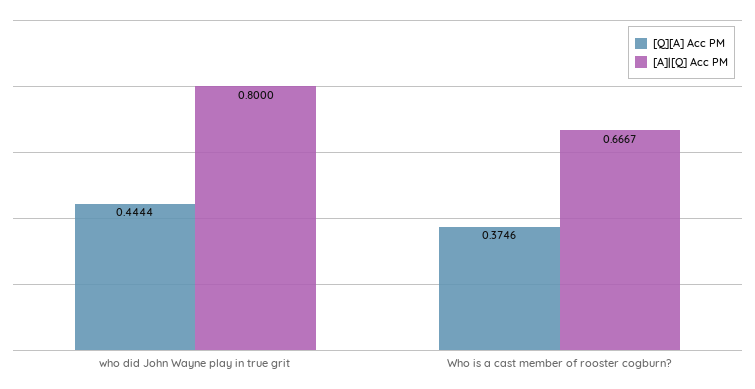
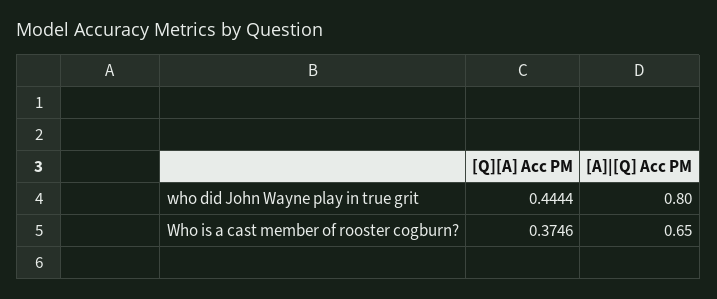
  {
    "[Q][A] Acc PM": {
      "who did John Wayne play in true grit": 0.4444,
      "Who is a cast member of rooster cogburn?": 0.3746
    },
    "[A]|[Q] Acc PM": {
      "who did John Wayne play in true grit": 0.8,
-     "Who is a cast member of rooster cogburn?": 0.6667
+     "Who is a cast member of rooster cogburn?": 0.65
    }
  }

